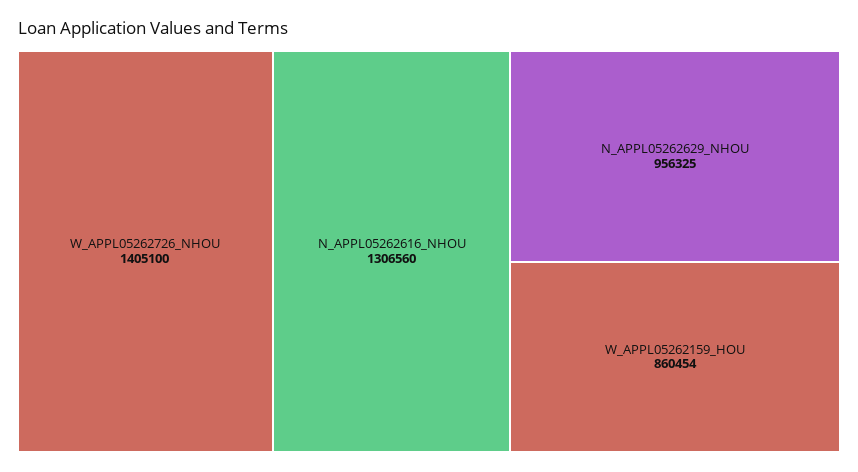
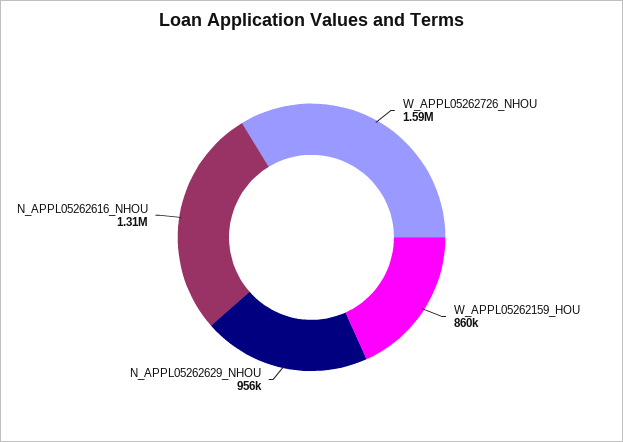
  {
-   "W_APPL05262726_NHOU": 1405100,
+   "W_APPL05262726_NHOU": 1590000,
    "N_APPL05262616_NHOU": 1306560,
    "N_APPL05262629_NHOU": 956325,
    "W_APPL05262159_HOU": 860454
  }

